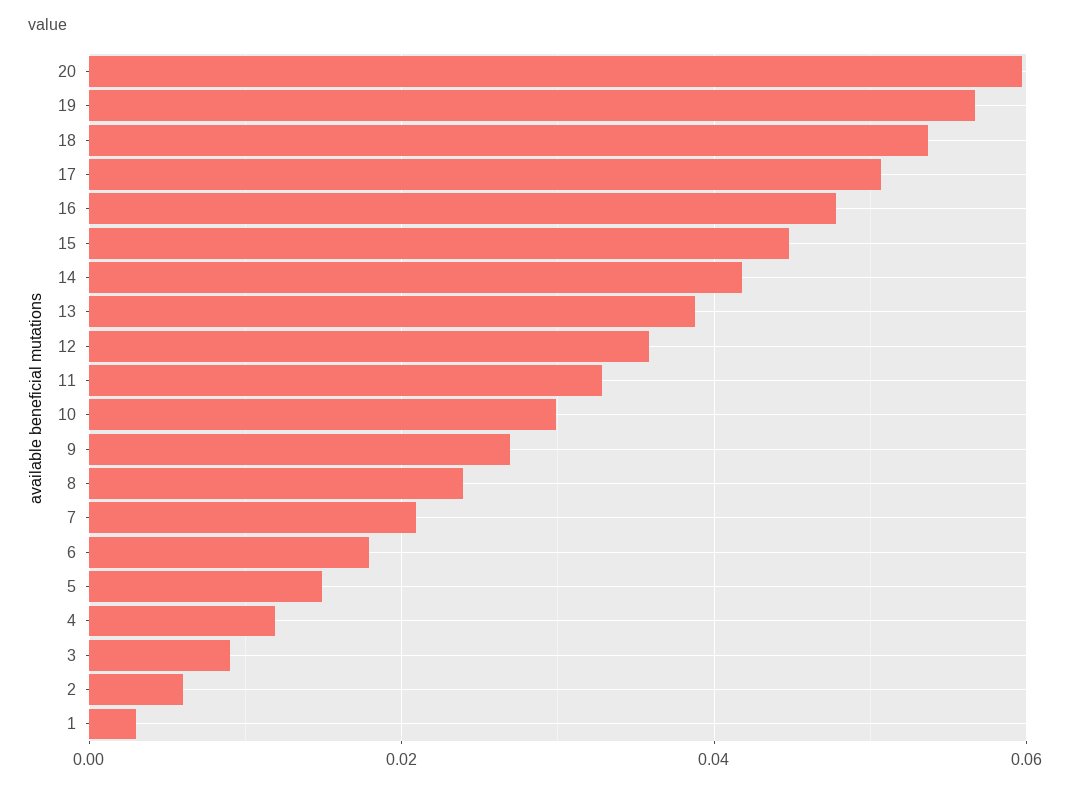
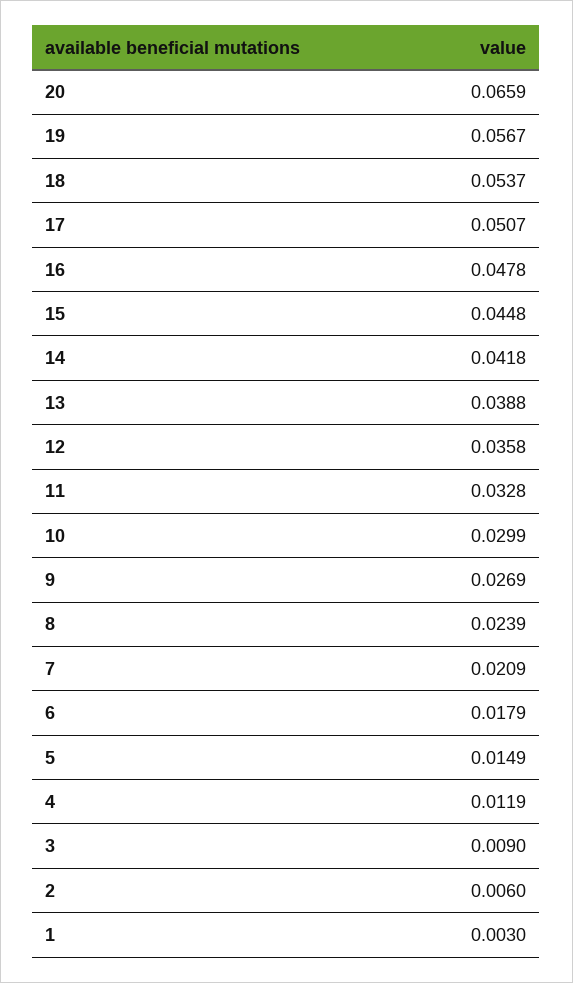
  {
-   "20": 0.06,
+   "20": 0.0659,
    "19": 0.0567,
    "18": 0.0537,
    "17": 0.0507,
    "16": 0.0478,
    "15": 0.0448,
    "14": 0.0418,
    "13": 0.0388,
    "12": 0.0358,
    "11": 0.0328,
    "10": 0.0299,
    "9": 0.0269,
    "8": 0.0239,
    "7": 0.0209,
    "6": 0.0179,
    "5": 0.0149,
    "4": 0.0119,
    "3": 0.009,
    "2": 0.006,
    "1": 0.003
  }

